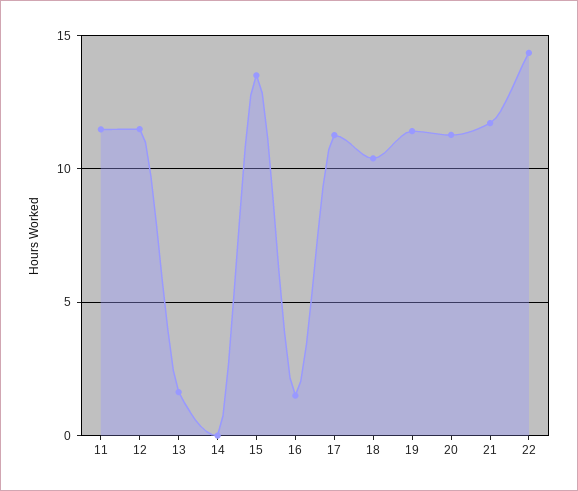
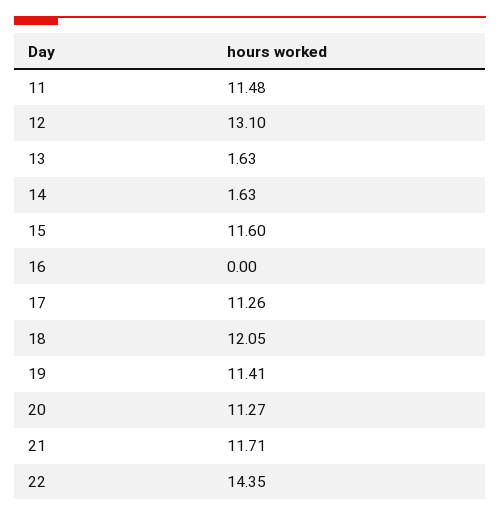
  {
    "11": 11.48,
-   "12": 11.5,
+   "12": 13.1,
    "13": 1.63,
-   "14": 0,
+   "14": 1.63,
-   "15": 13.5,
+   "15": 11.6,
-   "16": 1.5,
+   "16": 0,
    "17": 11.26,
-   "18": 10.5,
+   "18": 12.05,
    "19": 11.41,
    "20": 11.27,
    "21": 11.71,
    "22": 14.35
  }

